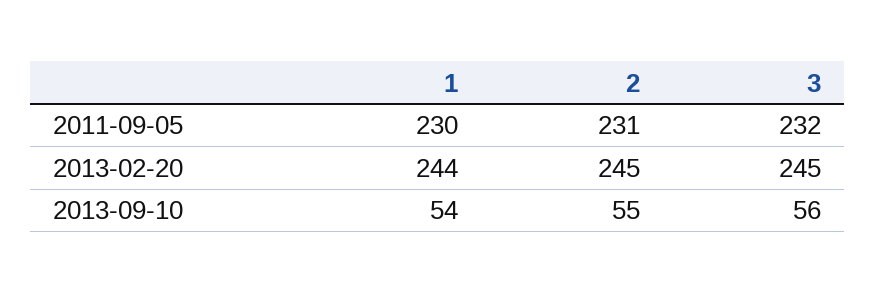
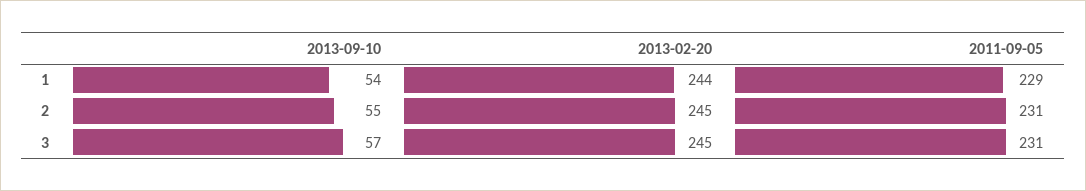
  {
    "1": {
-     "2011-09-05": 230,
+     "2011-09-05": 229,
      "2013-02-20": 244,
      "2013-09-10": 54
    },
    "2": {
      "2011-09-05": 231,
      "2013-02-20": 245,
      "2013-09-10": 55
    },
    "3": {
-     "2011-09-05": 232,
+     "2011-09-05": 231,
      "2013-02-20": 245,
-     "2013-09-10": 56
+     "2013-09-10": 57
    }
  }

